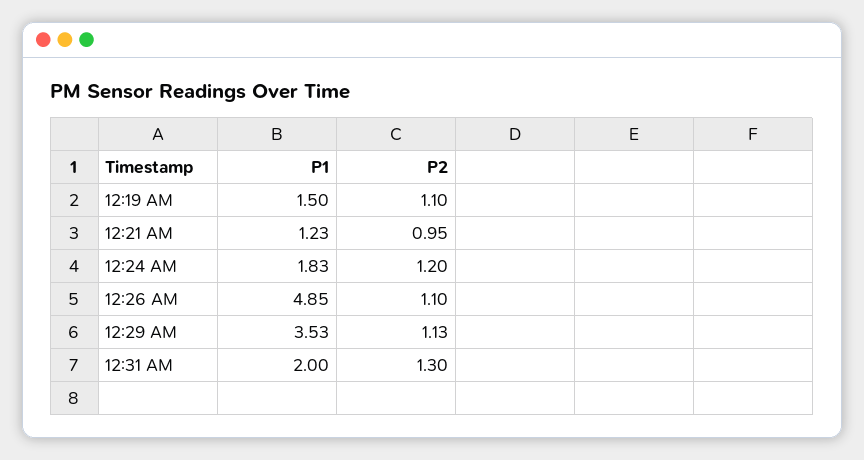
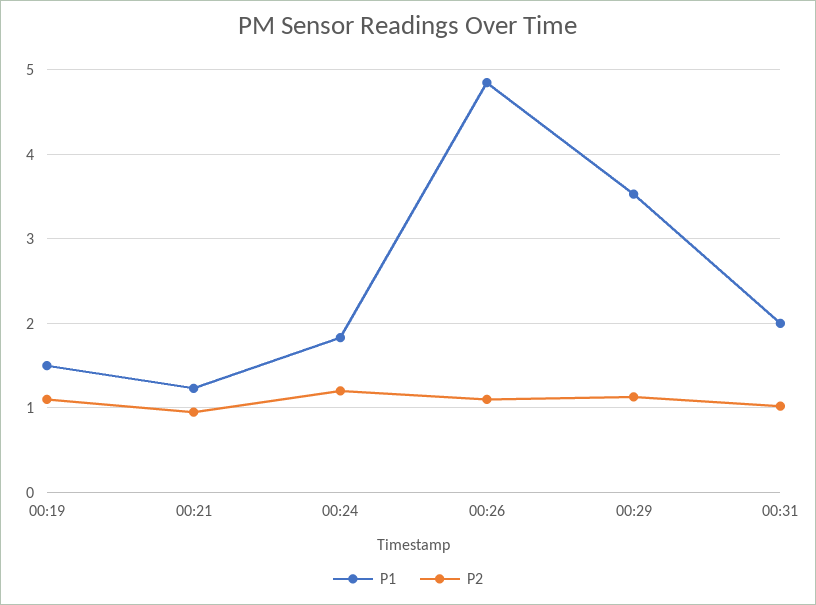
  {
    "P1": {
      "12:19 AM": 1.5,
      "12:21 AM": 1.23,
      "12:24 AM": 1.83,
      "12:26 AM": 4.85,
      "12:29 AM": 3.53,
      "12:31 AM": 2
    },
    "P2": {
      "12:19 AM": 1.1,
      "12:21 AM": 0.95,
      "12:24 AM": 1.2,
      "12:26 AM": 1.1,
      "12:29 AM": 1.13,
-     "12:31 AM": 1.3
+     "12:31 AM": 1
    }
  }

